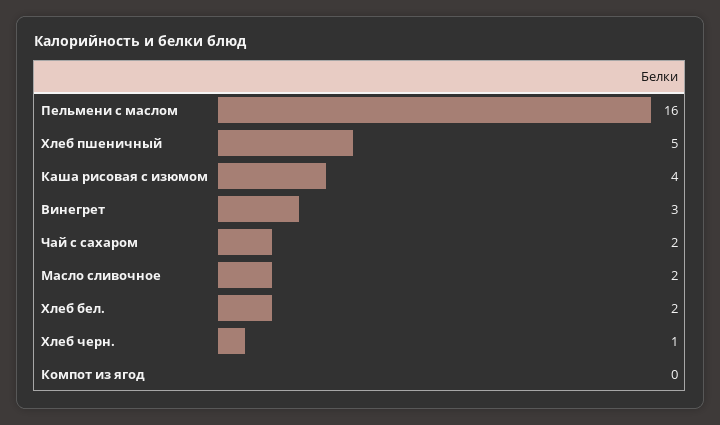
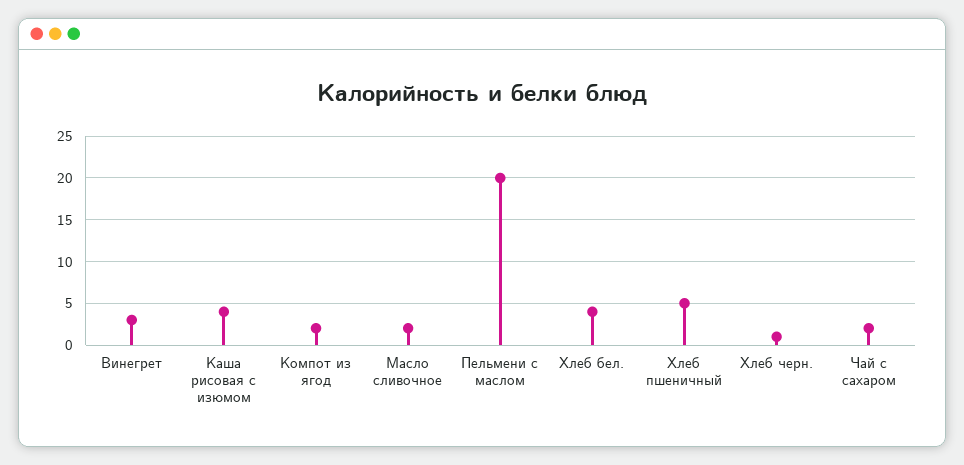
  {
-   "Пельмени с маслом": 16,
+   "Пельмени с маслом": 20,
    "Хлеб пшеничный": 5,
    "Каша рисовая с изюмом": 4,
    "Винегрет": 3,
    "Чай с сахаром": 2,
    "Масло сливочное": 2,
-   "Хлеб бел.": 2,
+   "Хлеб бел.": 4,
    "Хлеб черн.": 1,
-   "Компот из ягод": 0
+   "Компот из ягод": 2
  }

